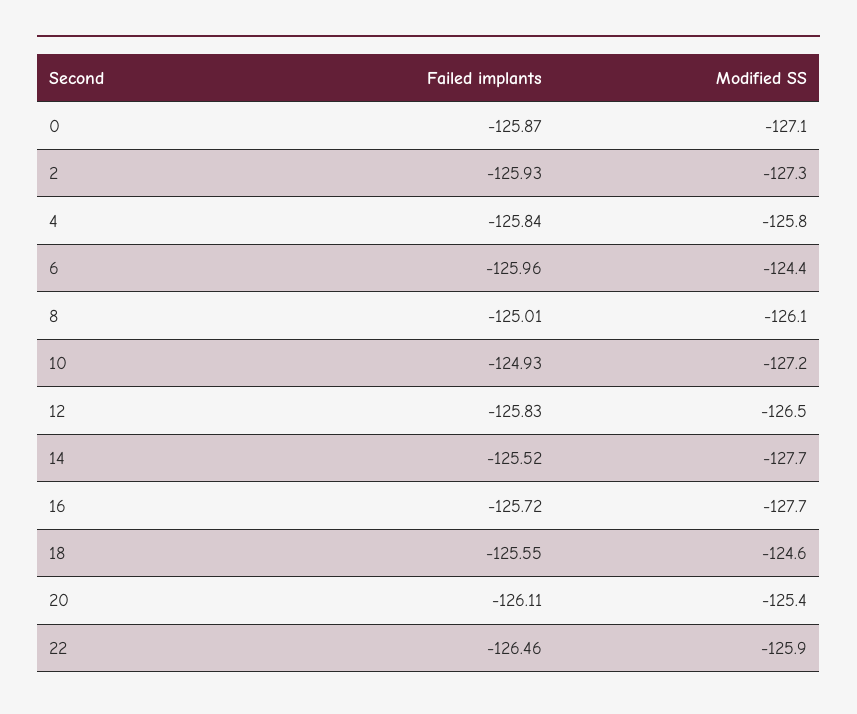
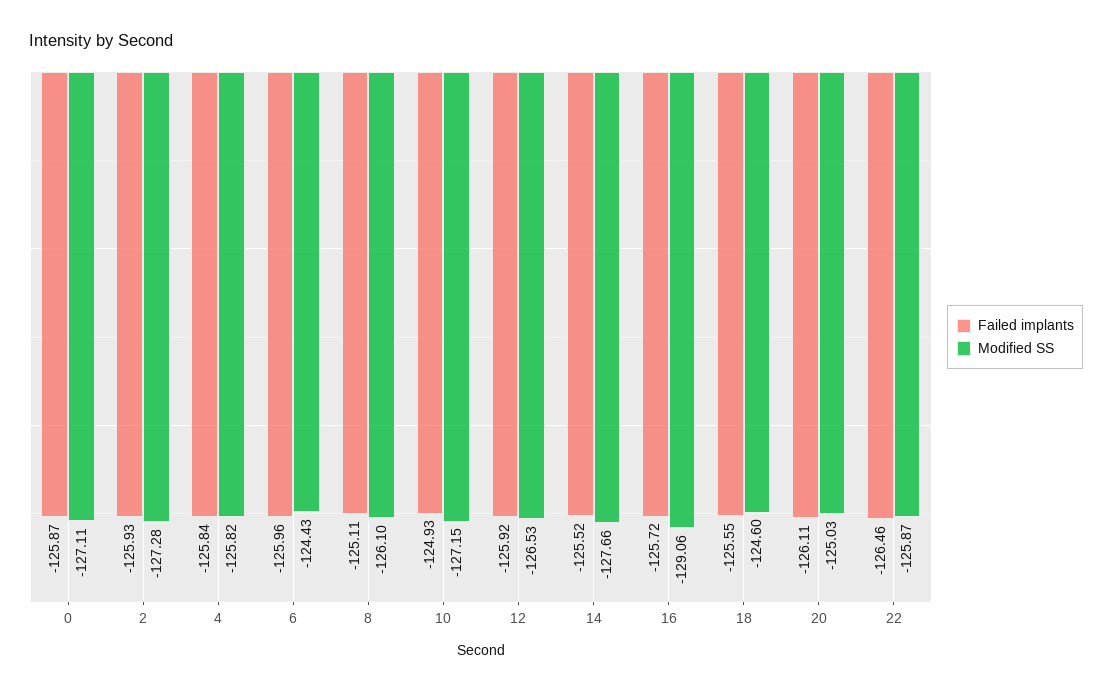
  {
    "Failed implants": {
      "0": -125.87,
      "2": -125.93,
      "4": -125.84,
      "6": -125.96,
-     "8": -125.01,
+     "8": -125.11,
      "10": -124.93,
-     "12": -125.83,
+     "12": -125.92,
      "14": -125.52,
      "16": -125.72,
      "18": -125.55,
      "20": -126.11,
      "22": -126.46
    },
    "Modified SS": {
      "0": -127.11,
      "2": -127.28,
      "4": -125.82,
      "6": -124.43,
      "8": -126.1,
      "10": -127.15,
      "12": -126.53,
      "14": -127.66,
-     "16": -127.7,
+     "16": -129.06,
      "18": -124.6,
-     "20": -125.4,
+     "20": -125.03,
      "22": -125.87
    }
  }

